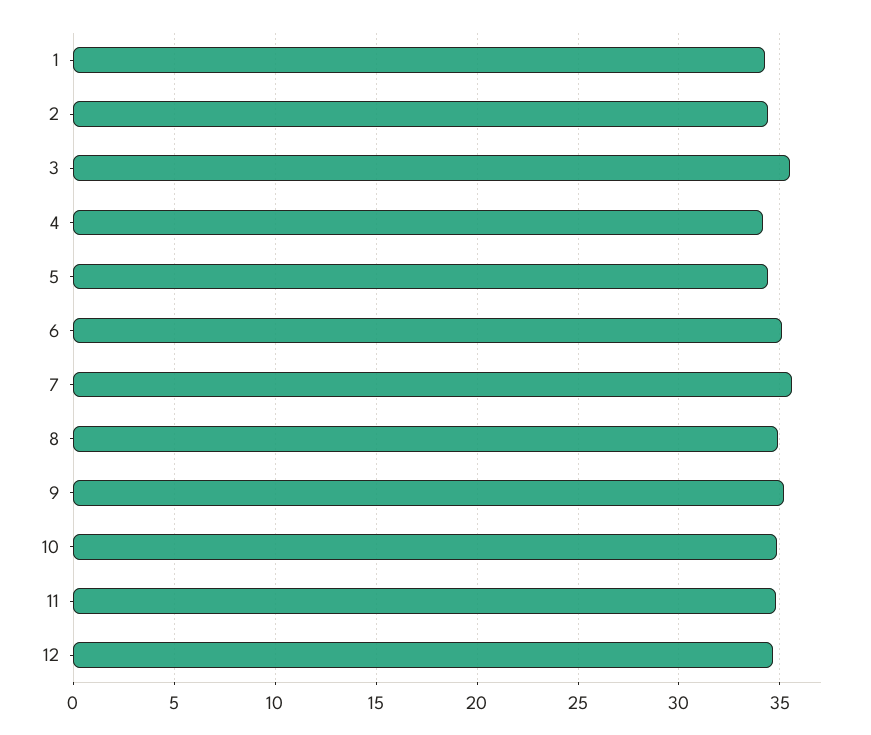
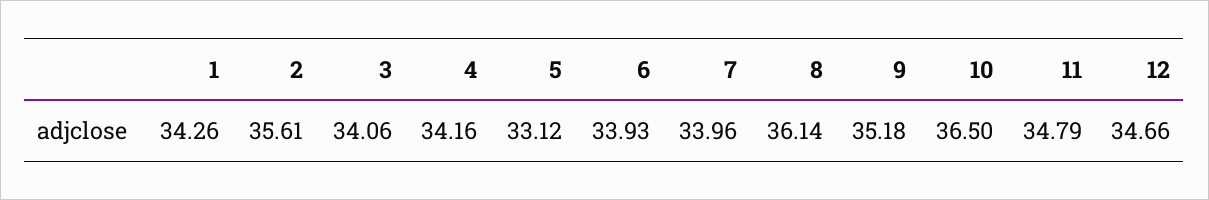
  {
    "1": 34.26,
-   "2": 34.5,
+   "2": 35.61,
-   "3": 35.5,
+   "3": 34.06,
    "4": 34.16,
-   "5": 34.5,
+   "5": 33.12,
-   "6": 35,
+   "6": 33.93,
-   "7": 35.5,
+   "7": 33.96,
-   "8": 35,
+   "8": 36.14,
    "9": 35.18,
-   "10": 35,
+   "10": 36.5,
    "11": 34.79,
    "12": 34.66
  }

